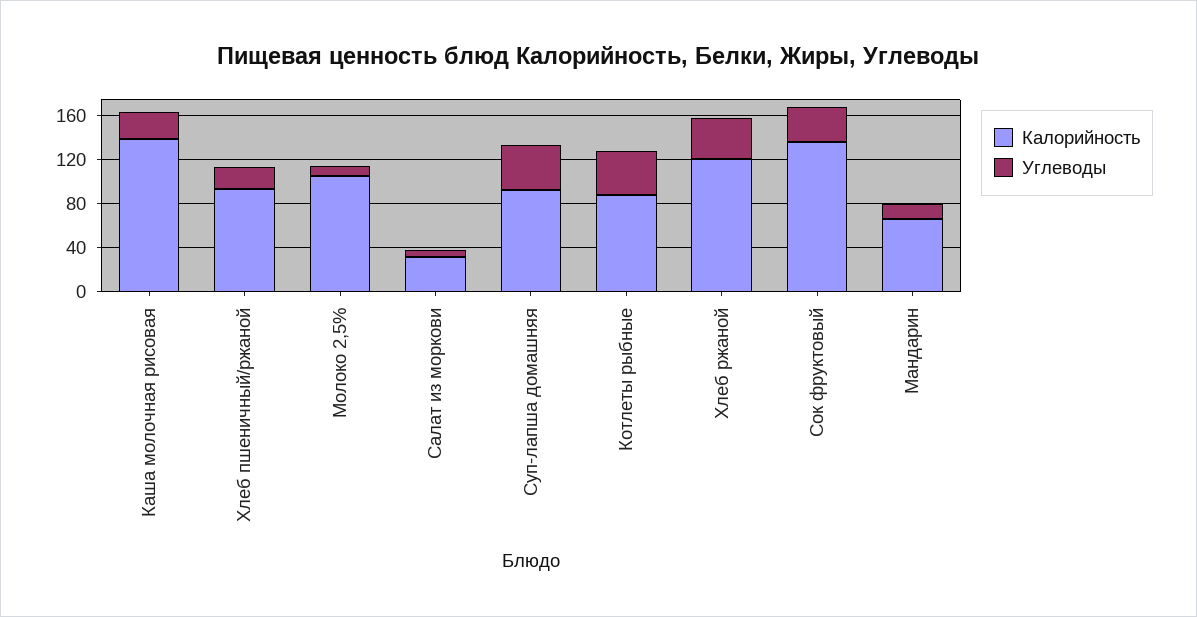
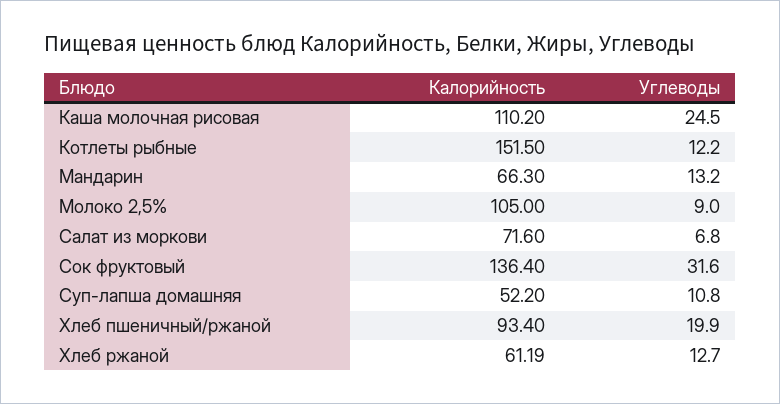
  {
    "Калорийность": {
-     "Каша молочная рисовая": 140,
+     "Каша молочная рисовая": 110.2,
      "Хлеб пшеничный/ржаной": 93.4,
      "Молоко 2,5%": 105,
-     "Салат из моркови": 30,
+     "Салат из моркови": 71.6,
-     "Суп-лапша домашняя": 90,
+     "Суп-лапша домашняя": 52.2,
-     "Котлеты рыбные": 90,
+     "Котлеты рыбные": 151.5,
-     "Хлеб ржаной": 120,
+     "Хлеб ржаной": 61.19,
      "Сок фруктовый": 136.4,
      "Мандарин": 66.3
    },
    "Углеводы": {
      "Каша молочная рисовая": 24.5,
      "Хлеб пшеничный/ржаной": 19.9,
      "Молоко 2,5%": 9,
      "Салат из моркови": 6.8,
-     "Суп-лапша домашняя": 40,
+     "Суп-лапша домашняя": 10.8,
-     "Котлеты рыбные": 40,
+     "Котлеты рыбные": 12.2,
-     "Хлеб ржаной": 40,
+     "Хлеб ржаной": 12.7,
      "Сок фруктовый": 31.6,
      "Мандарин": 13.2
    }
  }

